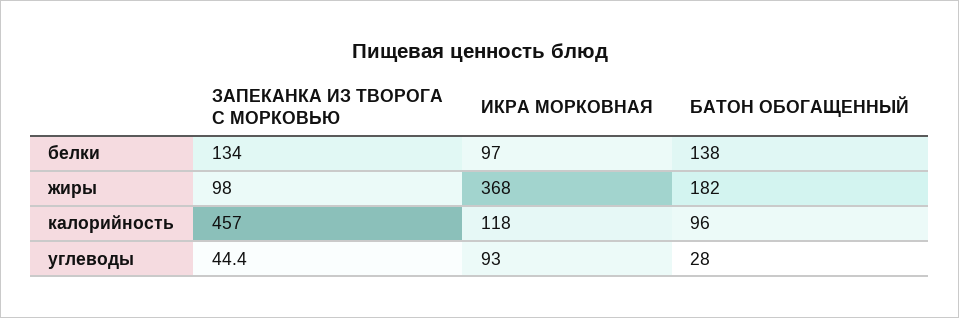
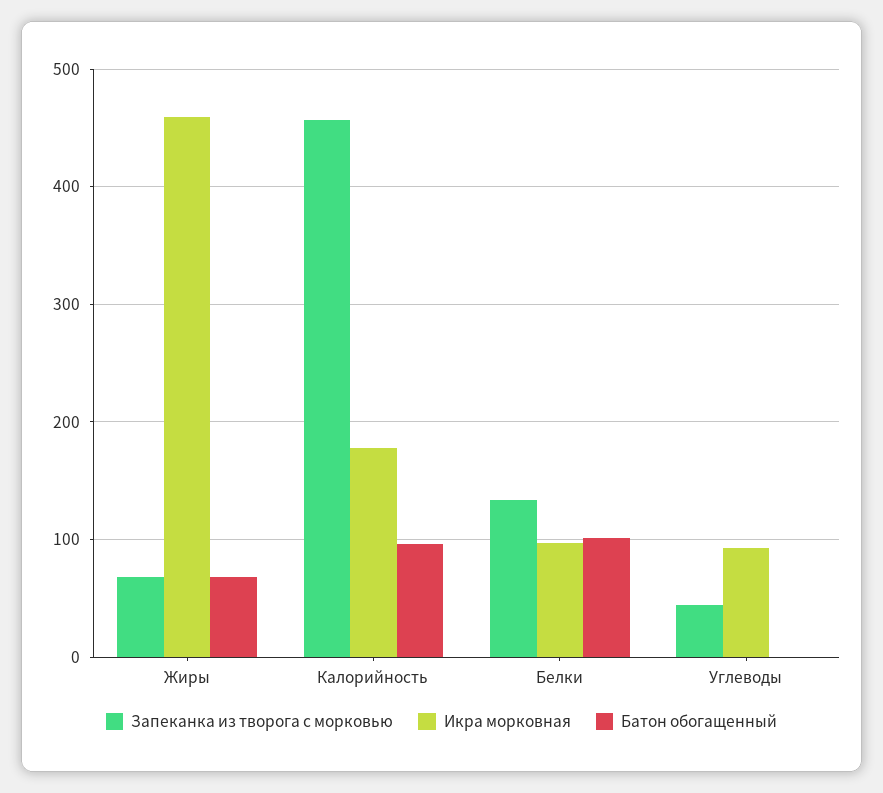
  {
    "ЗАПЕКАНКА ИЗ ТВОРОГА С МОРКОВЬЮ": {
      "белки": 134,
-     "жиры": 98,
+     "жиры": 70,
      "калорийность": 457,
      "углеводы": 44.4
    },
    "ИКРА МОРКОВНАЯ": {
      "белки": 97,
-     "жиры": 368,
+     "жиры": 460,
-     "калорийность": 118,
+     "калорийность": 180,
      "углеводы": 93
    },
    "БАТОН ОБОГАЩЕННЫЙ": {
-     "белки": 138,
+     "белки": 100,
-     "жиры": 182,
+     "жиры": 70,
      "калорийность": 96,
-     "углеводы": 28
+     "углеводы": 0
    }
  }

